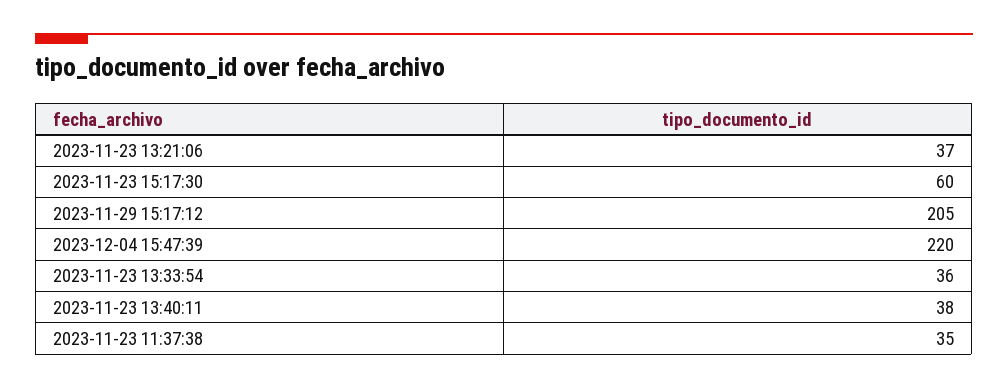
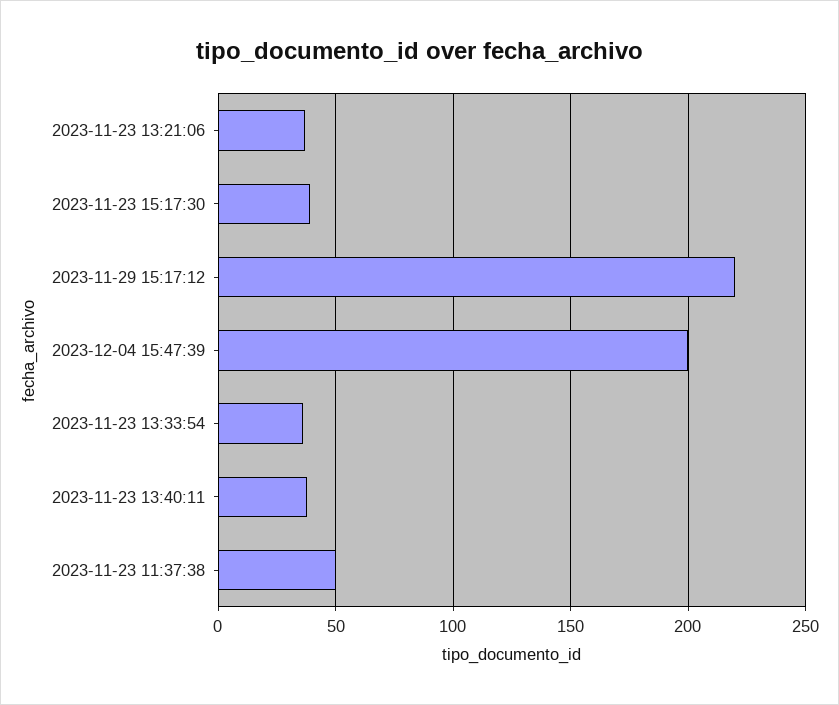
  {
    "2023-11-23 13:21:06": 37,
-   "2023-11-23 15:17:30": 60,
+   "2023-11-23 15:17:30": 40,
-   "2023-11-29 15:17:12": 205,
+   "2023-11-29 15:17:12": 220,
-   "2023-12-04 15:47:39": 220,
+   "2023-12-04 15:47:39": 200,
    "2023-11-23 13:33:54": 36,
    "2023-11-23 13:40:11": 38,
-   "2023-11-23 11:37:38": 35
+   "2023-11-23 11:37:38": 50
  }

